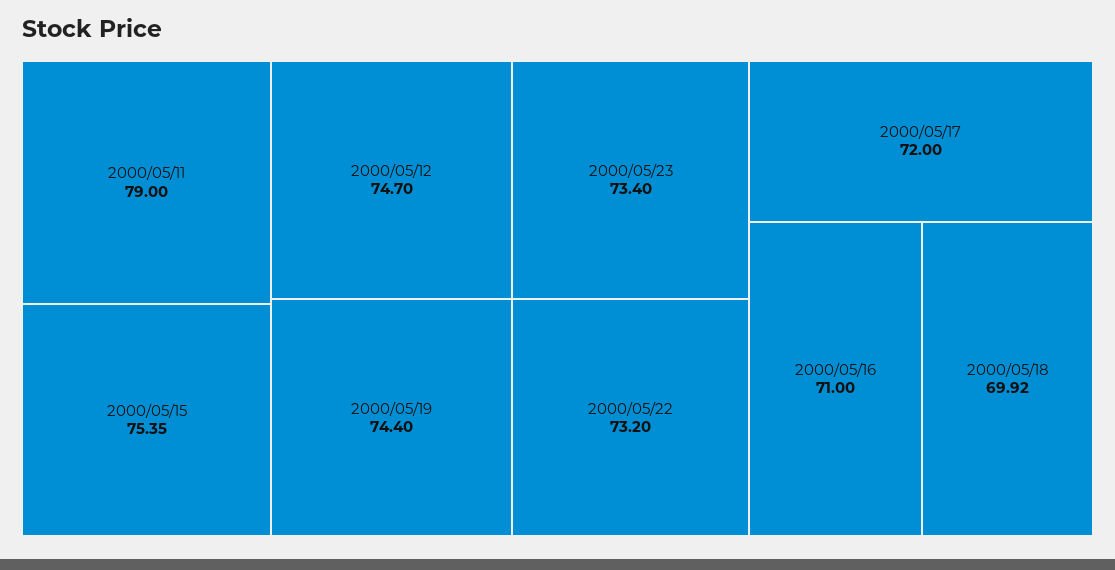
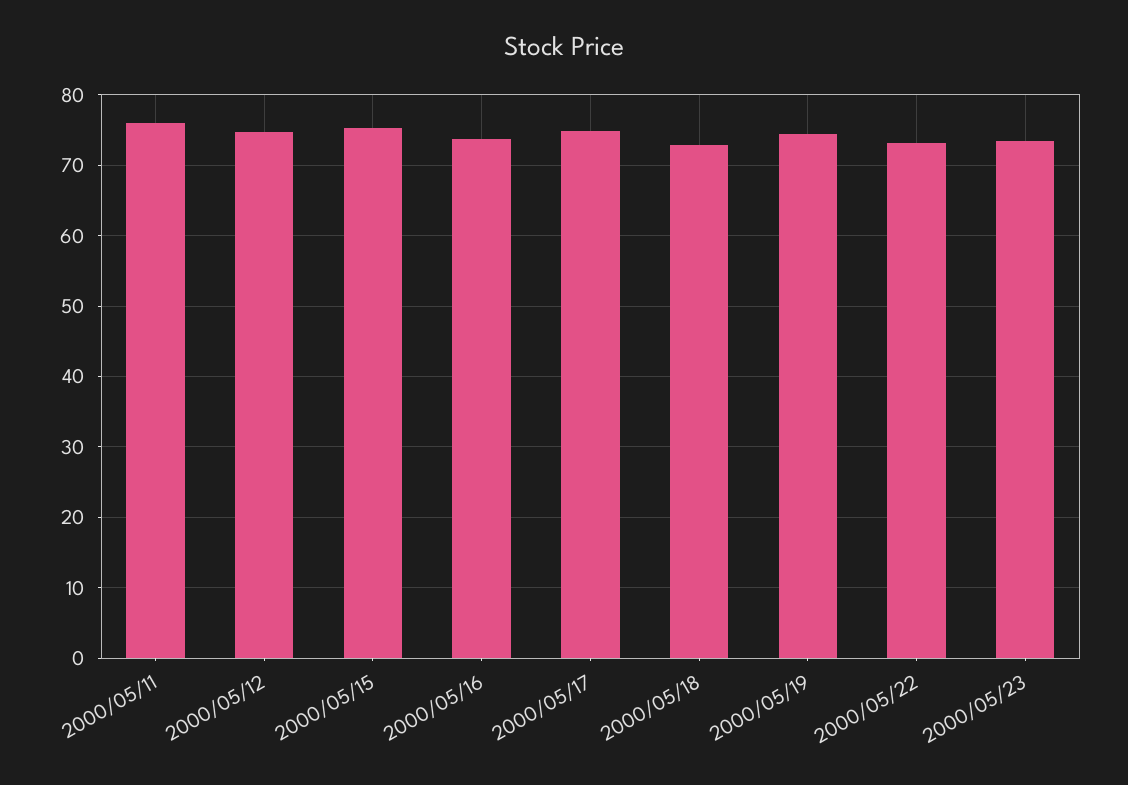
  {
-   "2000/05/11": 79,
+   "2000/05/11": 76,
    "2000/05/15": 75.35,
    "2000/05/12": 74.7,
    "2000/05/19": 74.4,
    "2000/05/23": 73.4,
    "2000/05/22": 73.2,
-   "2000/05/17": 72,
+   "2000/05/17": 75,
-   "2000/05/16": 71,
+   "2000/05/16": 74,
-   "2000/05/18": 69.92
+   "2000/05/18": 73
  }

